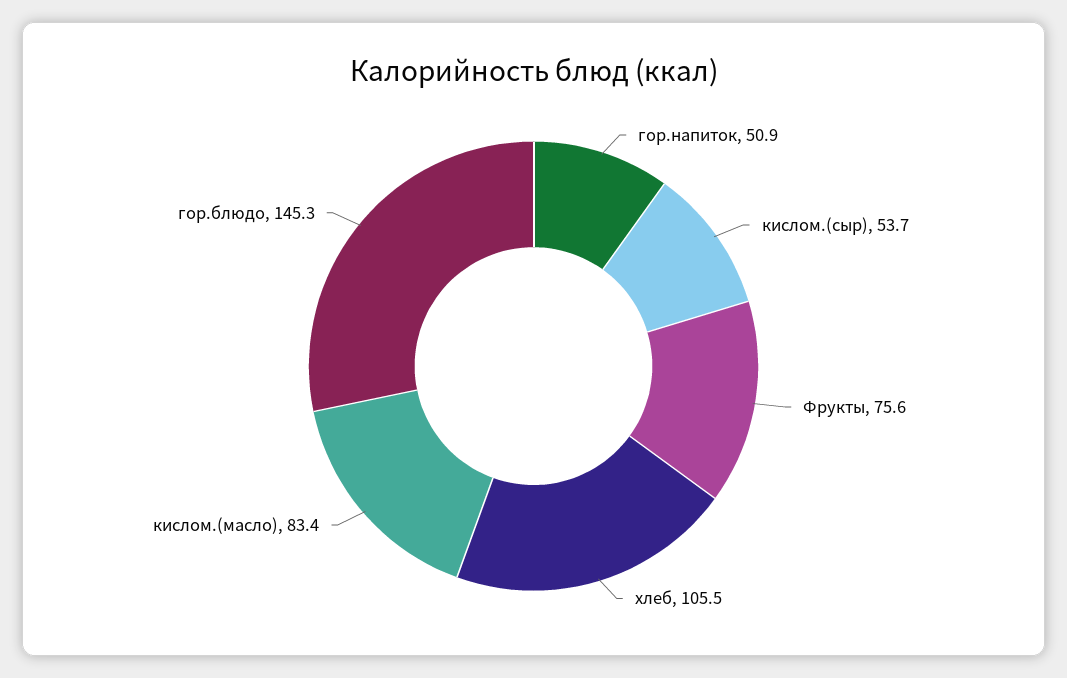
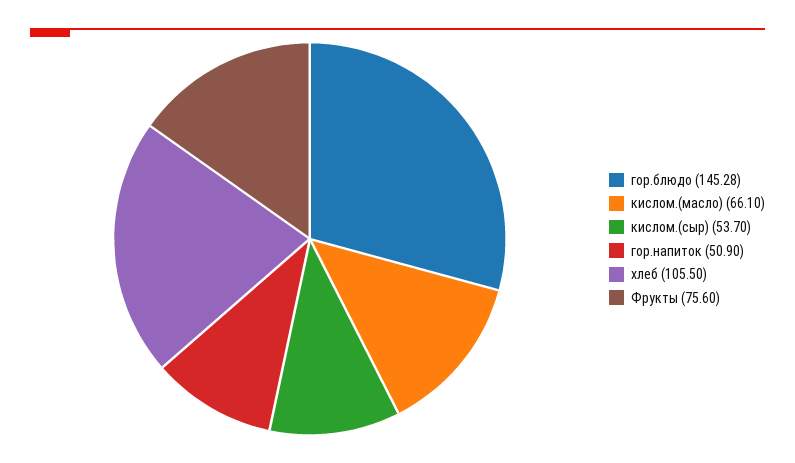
  {
    "гор.напиток": 50.9,
    "кислом.(сыр)": 53.7,
    "Фрукты": 75.6,
    "хлеб": 105.5,
-   "кислом.(масло)": 83.4,
+   "кислом.(масло)": 66.1,
    "гор.блюдо": 145.28
  }

